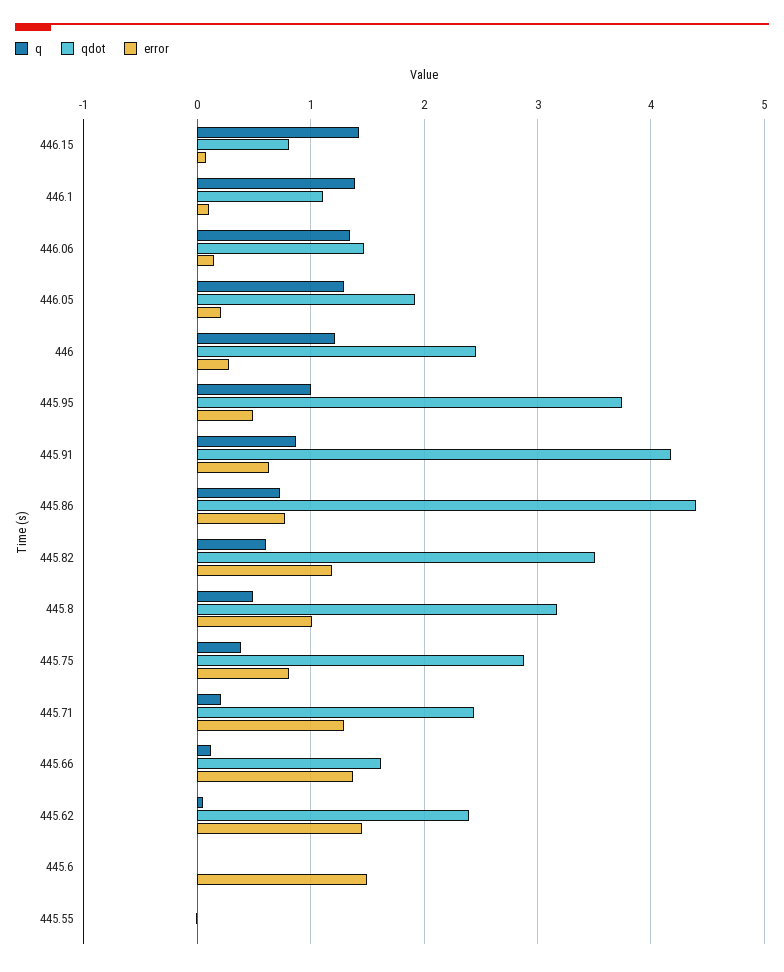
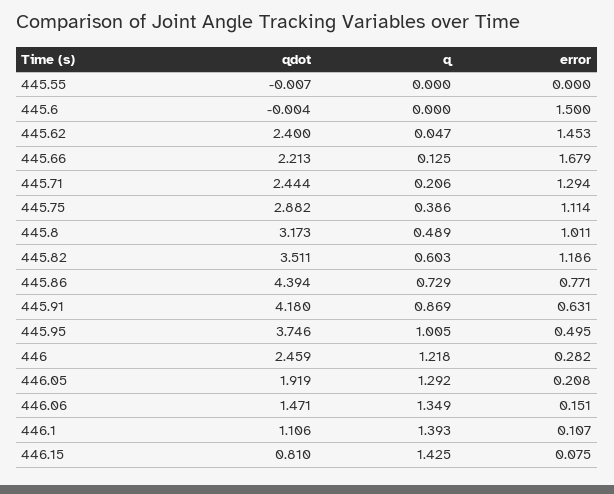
  {
    "q": {
      "446.15": 1.425,
      "446.1": 1.393,
      "446.06": 1.349,
      "446.05": 1.292,
      "446": 1.218,
      "445.95": 1.005,
      "445.91": 0.869,
      "445.86": 0.729,
      "445.82": 0.603,
      "445.8": 0.489,
      "445.75": 0.386,
      "445.71": 0.206,
      "445.66": 0.125,
      "445.62": 0.047,
      "445.6": 0,
      "445.55": 0
    },
    "qdot": {
      "446.15": 0.81,
      "446.1": 1.106,
      "446.06": 1.471,
      "446.05": 1.919,
      "446": 2.459,
      "445.95": 3.746,
      "445.91": 4.18,
      "445.86": 4.394,
      "445.82": 3.511,
      "445.8": 3.173,
      "445.75": 2.882,
      "445.71": 2.444,
-     "445.66": 1.6,
+     "445.66": 2.213,
      "445.62": 2.4,
      "445.6": -0.004,
      "445.55": -0.007
    },
    "error": {
      "446.15": 0.075,
      "446.1": 0.107,
      "446.06": 0.151,
      "446.05": 0.208,
      "446": 0.282,
      "445.95": 0.495,
      "445.91": 0.631,
      "445.86": 0.771,
      "445.82": 1.186,
      "445.8": 1.011,
-     "445.75": 0.8,
+     "445.75": 1.114,
      "445.71": 1.294,
-     "445.66": 1.4,
+     "445.66": 1.679,
      "445.62": 1.453,
      "445.6": 1.5,
      "445.55": 0
    }
  }

